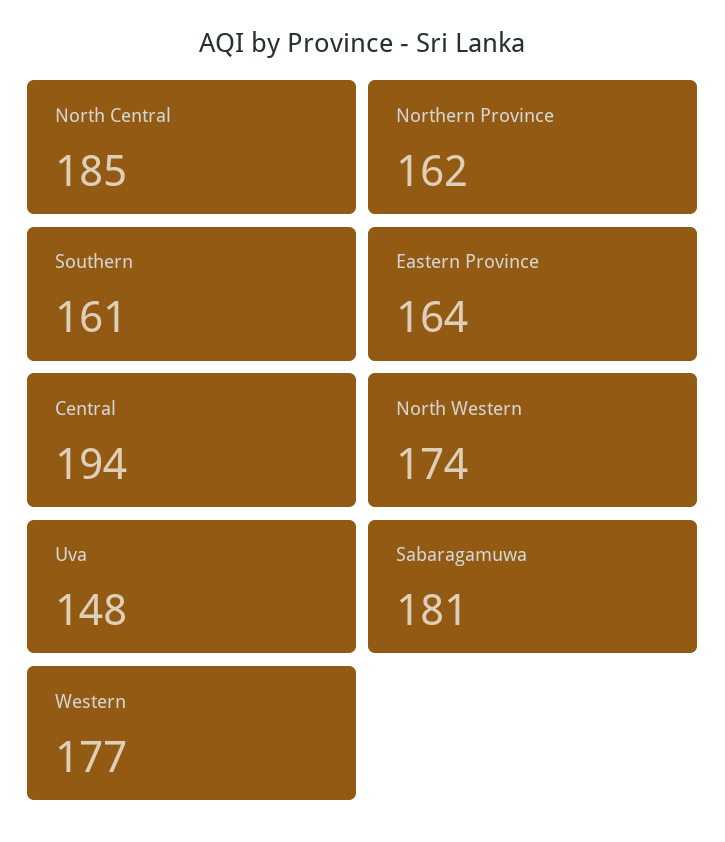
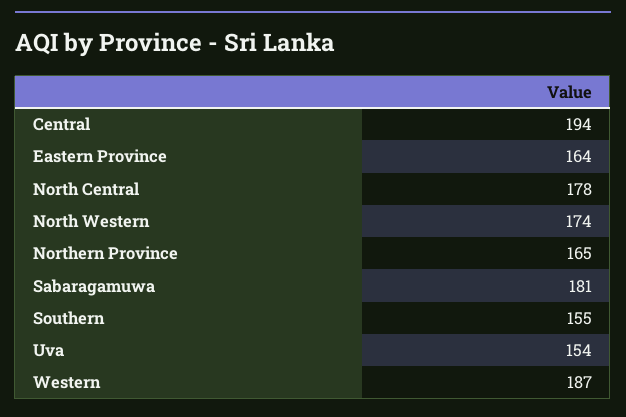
  {
-   "North Central": 185,
+   "North Central": 178,
-   "Northern Province": 162,
+   "Northern Province": 165,
-   "Southern": 161,
+   "Southern": 155,
    "Eastern Province": 164,
    "Central": 194,
    "North Western": 174,
-   "Uva": 148,
+   "Uva": 154,
    "Sabaragamuwa": 181,
-   "Western": 177
+   "Western": 187
  }

